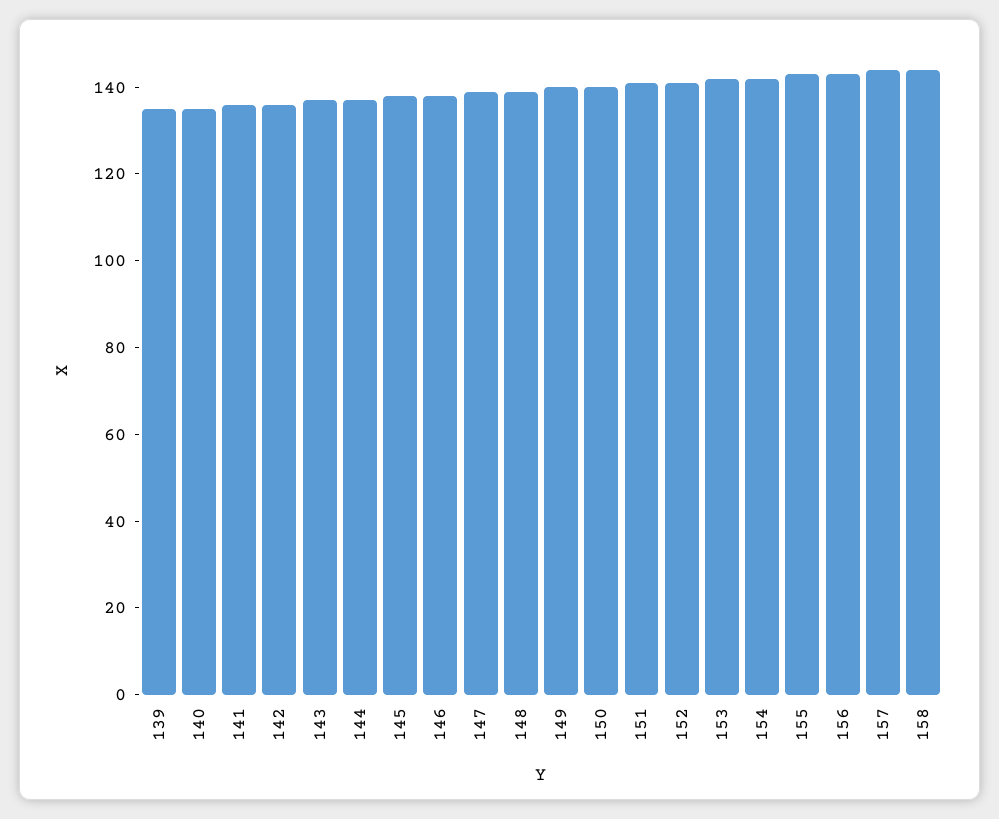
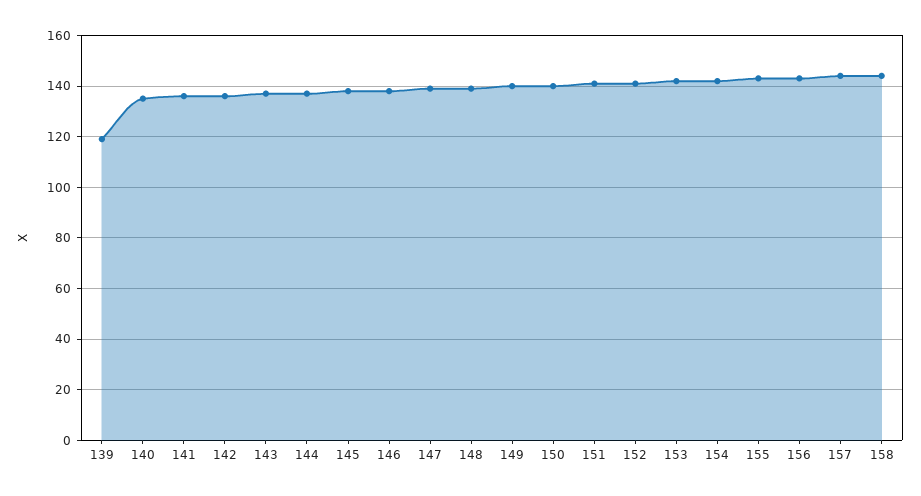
  {
-   "139": 135,
+   "139": 120,
    "140": 135,
    "141": 135,
    "142": 135,
    "143": 135,
    "144": 135,
    "145": 140,
    "146": 140,
    "147": 140,
    "148": 140,
    "149": 140,
    "150": 140,
    "151": 140,
    "152": 140,
    "153": 140,
    "154": 140,
    "155": 145,
    "156": 145,
    "157": 145,
    "158": 145
  }

